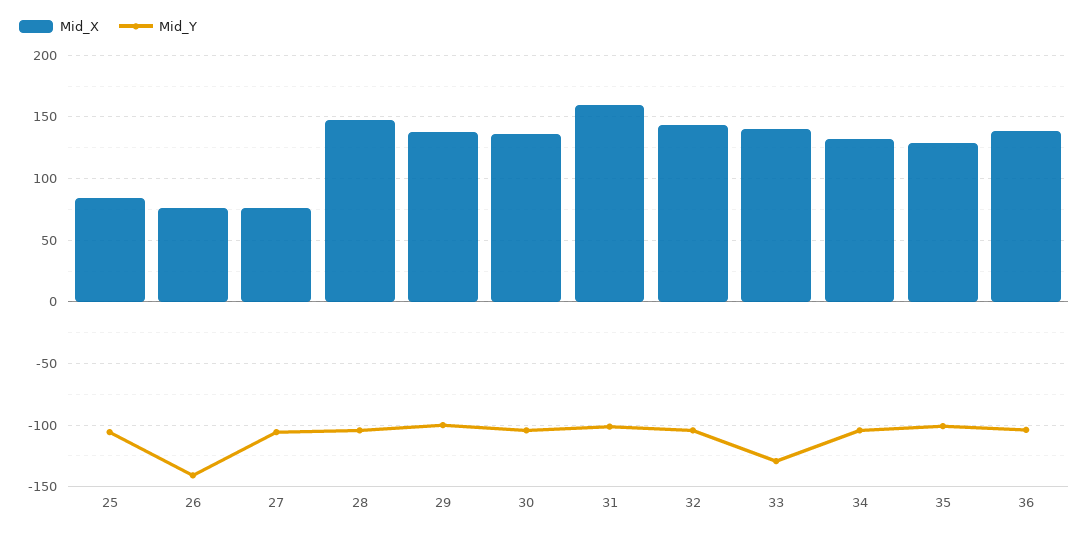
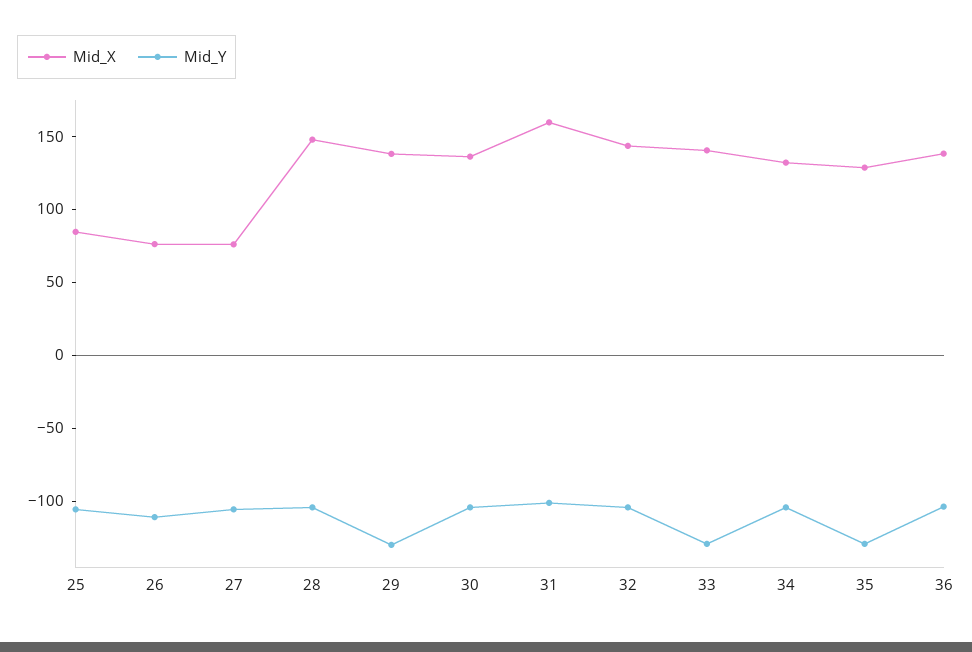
  {
    "Mid_X": {
      "25": 85,
      "26": 75,
      "27": 75,
      "28": 150,
      "29": 140,
      "30": 135,
      "31": 160,
      "32": 145,
      "33": 140,
      "34": 130,
      "35": 130,
      "36": 140
    },
    "Mid_Y": {
      "25": -105,
-     "26": -140,
+     "26": -110,
      "27": -105,
      "28": -105,
-     "29": -100,
+     "29": -130,
      "30": -105,
      "31": -100,
      "32": -105,
      "33": -130,
      "34": -105,
-     "35": -100,
+     "35": -130,
      "36": -105
    }
  }

